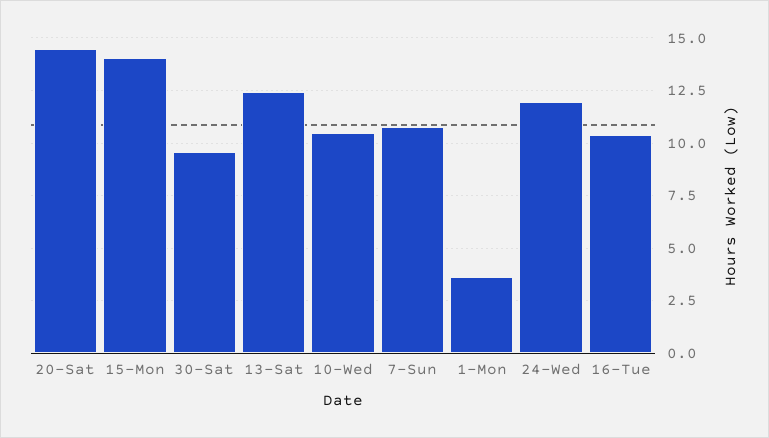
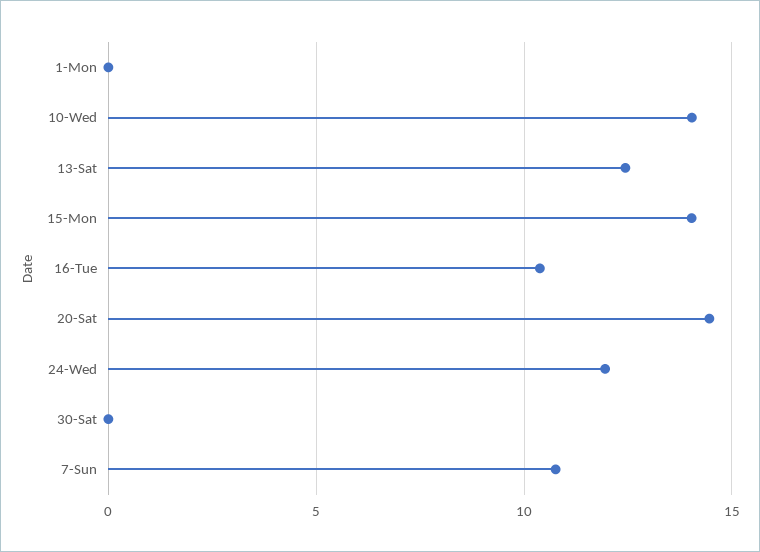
  {
    "20-Sat": 14.5,
    "15-Mon": 14,
-   "30-Sat": 9.5,
+   "30-Sat": 0,
    "13-Sat": 12.5,
-   "10-Wed": 10.5,
+   "10-Wed": 14,
    "7-Sun": 11,
-   "1-Mon": 3.5,
+   "1-Mon": 0,
    "24-Wed": 12,
    "16-Tue": 10.5
  }

